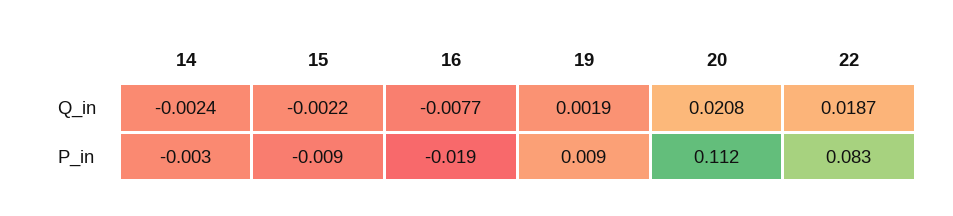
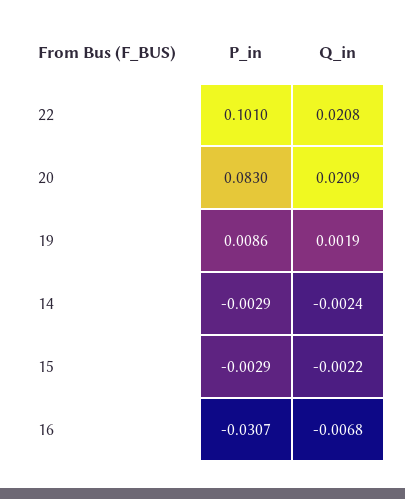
  {
    "14": {
      "Q_in": -0.0024,
      "P_in": -0.0029
    },
    "15": {
      "Q_in": -0.0022,
-     "P_in": -0.009
+     "P_in": -0.0029
    },
    "16": {
-     "Q_in": -0.0077,
+     "Q_in": -0.0068,
-     "P_in": -0.019
+     "P_in": -0.0307
    },
    "19": {
      "Q_in": 0.0019,
      "P_in": 0.0086
    },
    "20": {
-     "Q_in": 0.0208,
+     "Q_in": 0.0209,
-     "P_in": 0.112
+     "P_in": 0.083
    },
    "22": {
-     "Q_in": 0.0187,
+     "Q_in": 0.0208,
-     "P_in": 0.083
+     "P_in": 0.101
    }
  }

